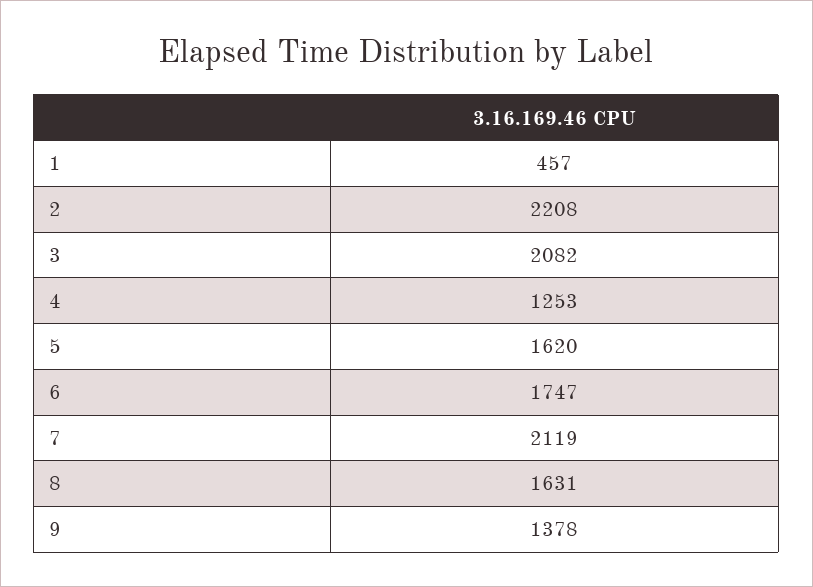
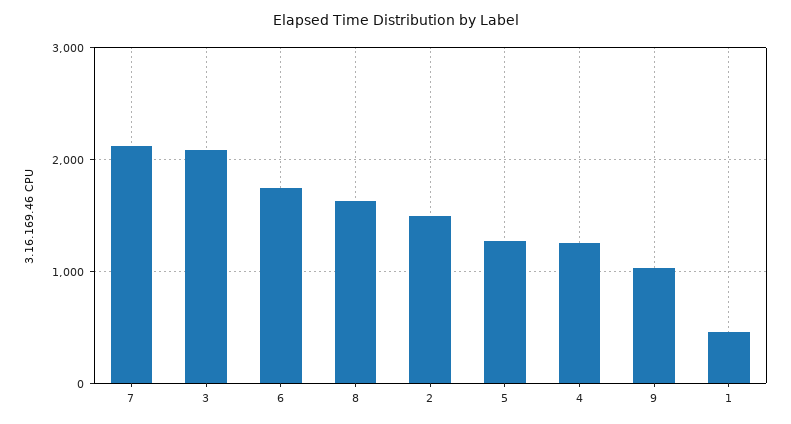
  {
    "1": 457,
-   "2": 2208,
+   "2": 1500,
    "3": 2082,
    "4": 1253,
-   "5": 1620,
+   "5": 1300,
    "6": 1747,
    "7": 2119,
    "8": 1631,
-   "9": 1378
+   "9": 1000
  }

